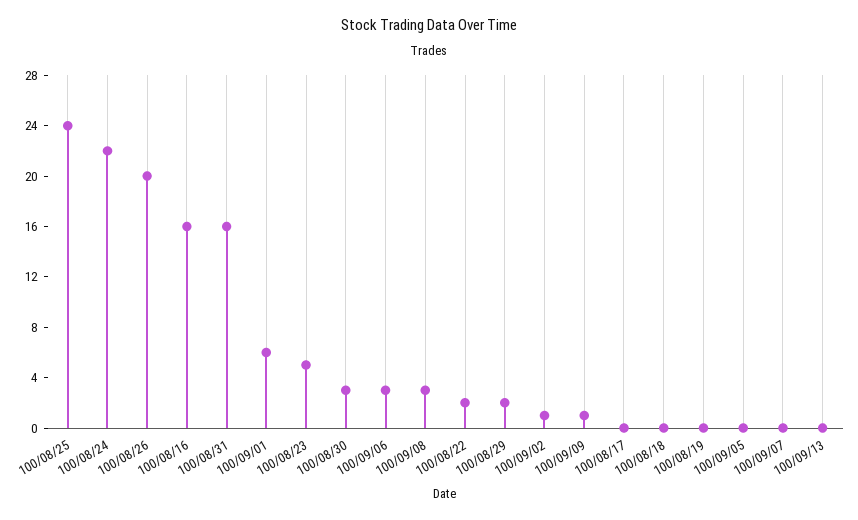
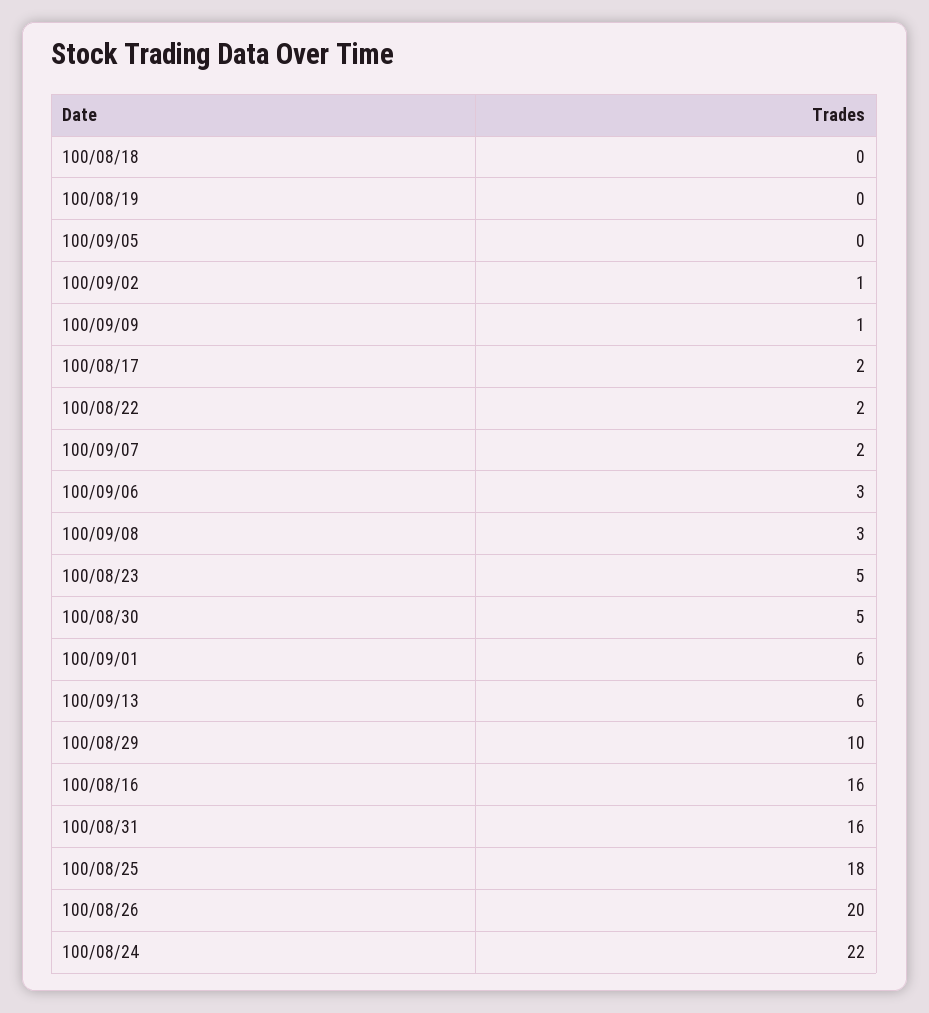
  {
-   "100/08/25": 24,
+   "100/08/25": 18,
    "100/08/24": 22,
    "100/08/26": 20,
    "100/08/16": 16,
    "100/08/31": 16,
    "100/09/01": 6,
    "100/08/23": 5,
-   "100/08/30": 3,
+   "100/08/30": 5,
    "100/09/06": 3,
    "100/09/08": 3,
    "100/08/22": 2,
-   "100/08/29": 2,
+   "100/08/29": 10,
    "100/09/02": 1,
    "100/09/09": 1,
-   "100/08/17": 0,
+   "100/08/17": 2,
    "100/08/18": 0,
    "100/08/19": 0,
    "100/09/05": 0,
-   "100/09/07": 0,
+   "100/09/07": 2,
-   "100/09/13": 0
+   "100/09/13": 6
  }

